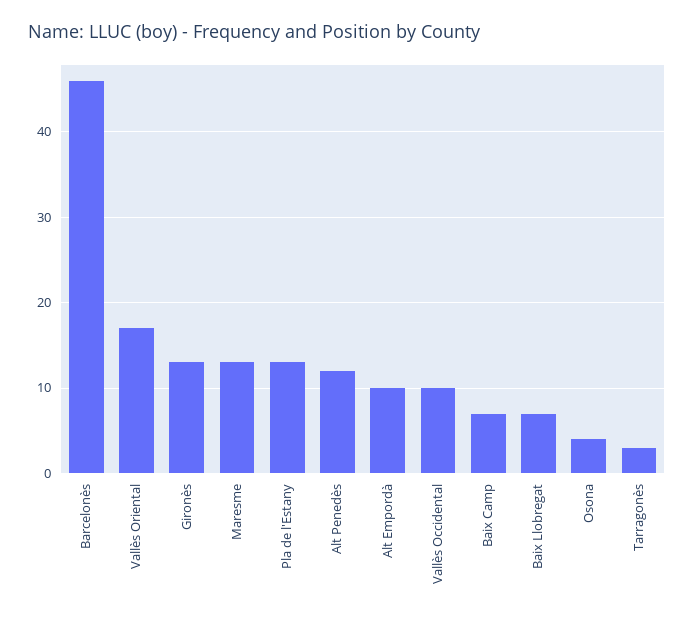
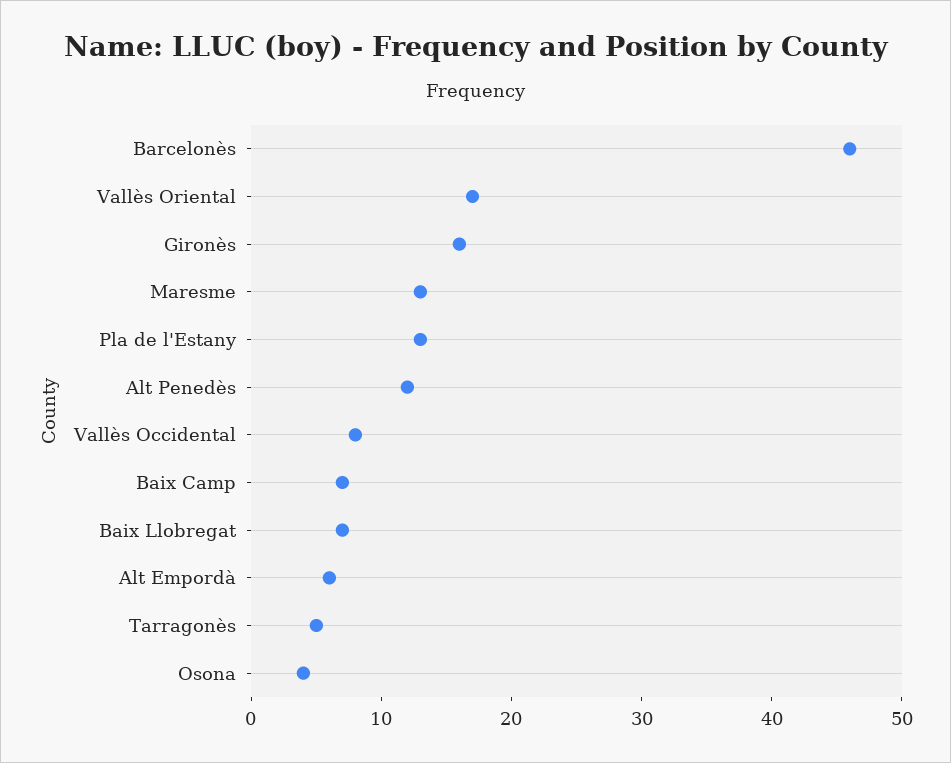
  {
    "Barcelonès": 46,
    "Vallès Oriental": 17,
-   "Gironès": 13,
+   "Gironès": 16,
    "Maresme": 13,
    "Pla de l'Estany": 13,
    "Alt Penedès": 12,
-   "Alt Empordà": 10,
+   "Alt Empordà": 6,
-   "Vallès Occidental": 10,
+   "Vallès Occidental": 8,
    "Baix Camp": 7,
    "Baix Llobregat": 7,
    "Osona": 4,
-   "Tarragonès": 3
+   "Tarragonès": 5
  }

